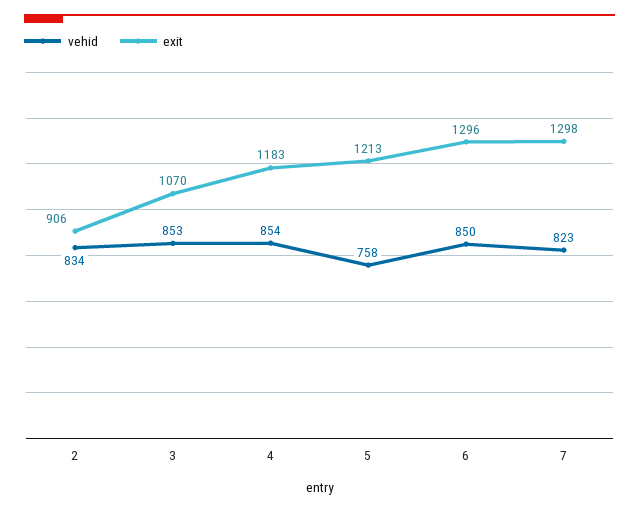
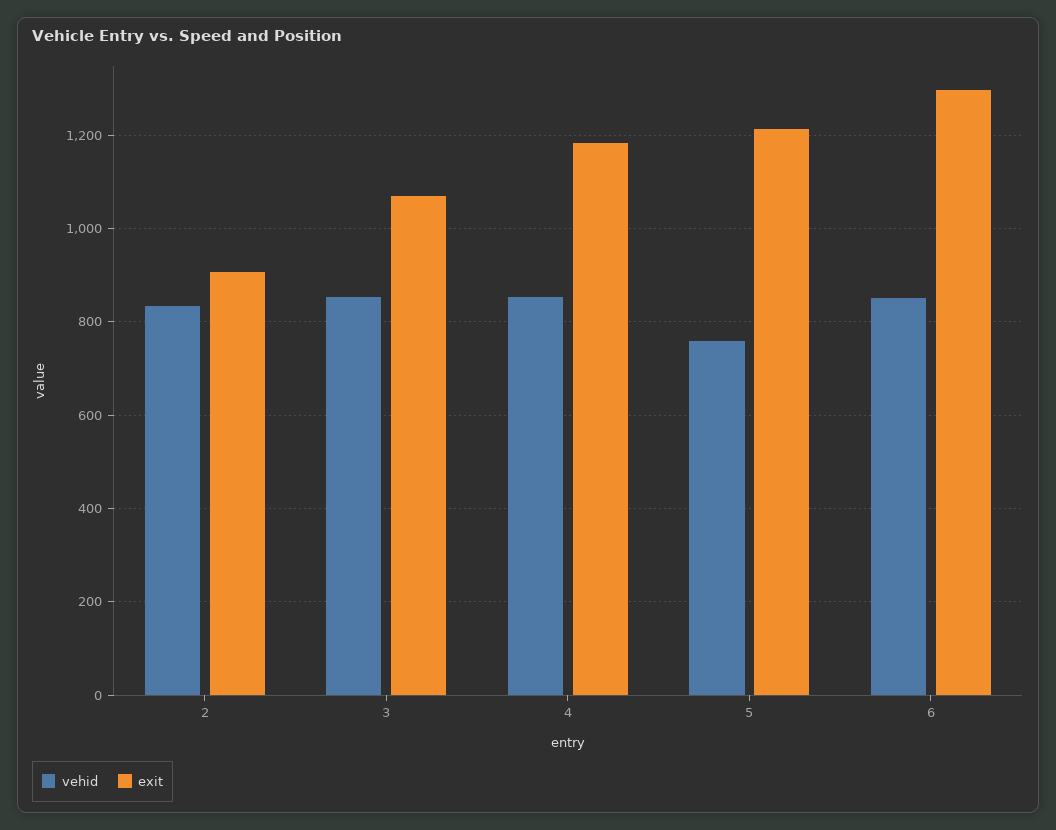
  {
    "vehid": {
      "2": 834,
      "3": 853,
      "4": 854,
      "5": 758,
-     "6": 850,
+     "6": 850
-     "7": 823
    },
    "exit": {
      "2": 906,
      "3": 1070,
      "4": 1183,
      "5": 1213,
-     "6": 1296,
+     "6": 1296
-     "7": 1298
    }
  }

